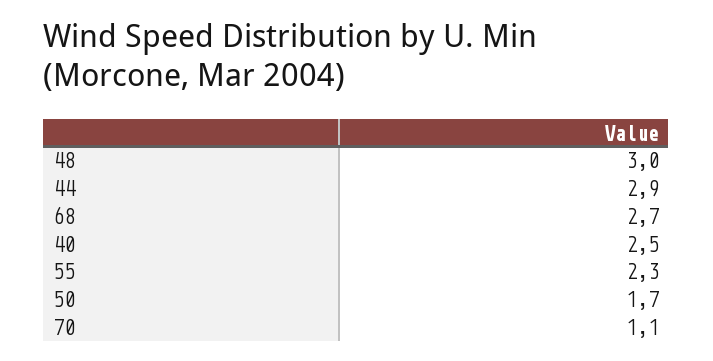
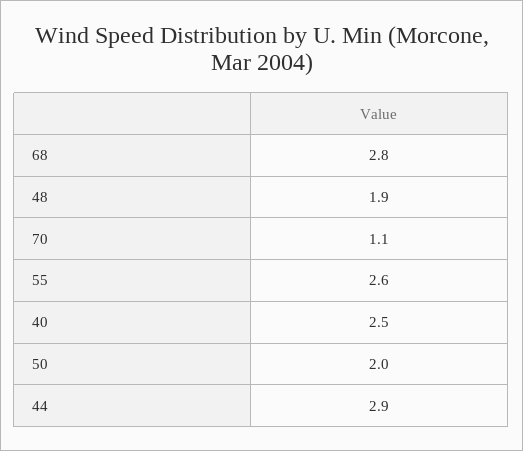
  {
-   "48": 3,
+   "48": 1.9,
    "44": 2.9,
-   "68": 2.7,
+   "68": 2.8,
    "40": 2.5,
-   "55": 2.3,
+   "55": 2.6,
-   "50": 1.7,
+   "50": 2,
    "70": 1.1
  }

